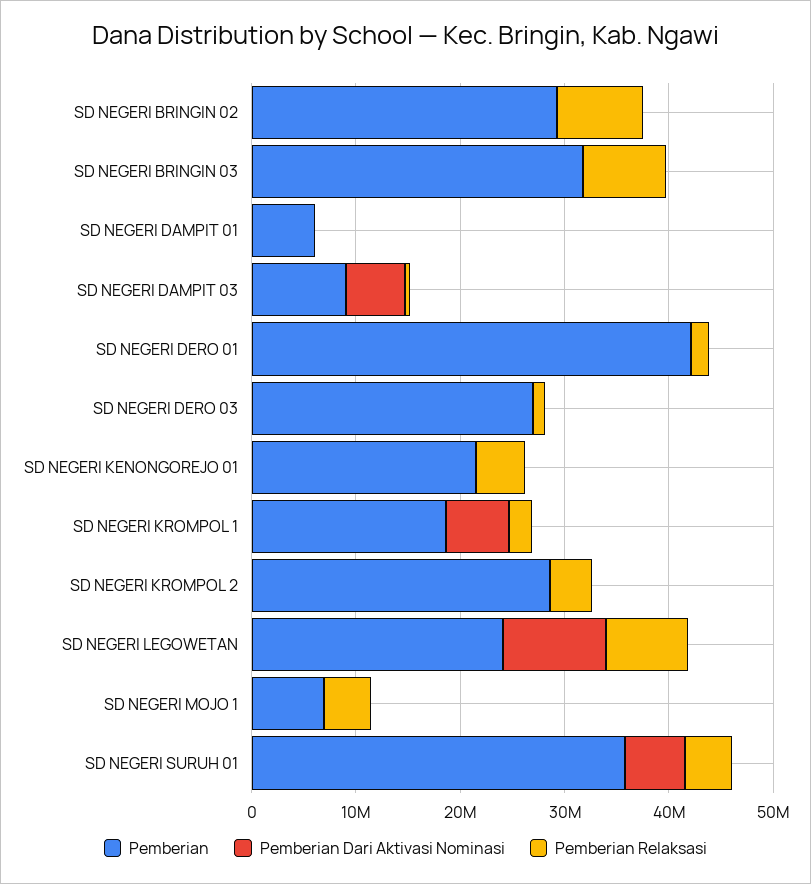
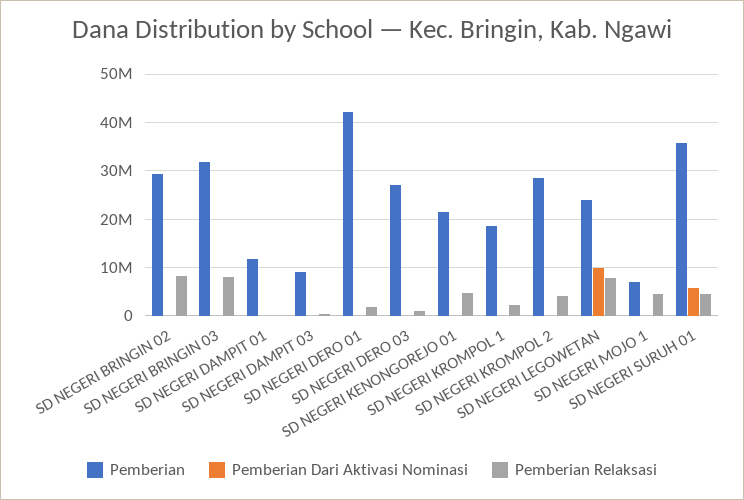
  {
    "Pemberian": {
      "SD NEGERI BRINGIN 02": 30000000,
      "SD NEGERI BRINGIN 03": 32000000,
-     "SD NEGERI DAMPIT 01": 6000000,
+     "SD NEGERI DAMPIT 01": 12000000,
      "SD NEGERI DAMPIT 03": 10000000,
      "SD NEGERI DERO 01": 42000000,
      "SD NEGERI DERO 03": 28000000,
      "SD NEGERI KENONGOREJO 01": 22000000,
      "SD NEGERI KROMPOL 1": 18000000,
      "SD NEGERI KROMPOL 2": 28000000,
      "SD NEGERI LEGOWETAN": 24000000,
      "SD NEGERI MOJO 1": 6000000,
      "SD NEGERI SURUH 01": 36000000
    },
    "Pemberian Dari Aktivasi Nominasi": {
      "SD NEGERI BRINGIN 02": 0,
      "SD NEGERI BRINGIN 03": 0,
      "SD NEGERI DAMPIT 01": 0,
-     "SD NEGERI DAMPIT 03": 6000000,
+     "SD NEGERI DAMPIT 03": 0,
      "SD NEGERI DERO 01": 0,
      "SD NEGERI DERO 03": 0,
      "SD NEGERI KENONGOREJO 01": 0,
-     "SD NEGERI KROMPOL 1": 6000000,
+     "SD NEGERI KROMPOL 1": 0,
      "SD NEGERI KROMPOL 2": 0,
      "SD NEGERI LEGOWETAN": 10000000,
      "SD NEGERI MOJO 1": 0,
      "SD NEGERI SURUH 01": 6000000
    },
    "Pemberian Relaksasi": {
      "SD NEGERI BRINGIN 02": 8000000,
      "SD NEGERI BRINGIN 03": 8000000,
      "SD NEGERI DAMPIT 01": 0,
      "SD NEGERI DAMPIT 03": 0,
      "SD NEGERI DERO 01": 2000000,
      "SD NEGERI DERO 03": 2000000,
      "SD NEGERI KENONGOREJO 01": 4000000,
      "SD NEGERI KROMPOL 1": 2000000,
      "SD NEGERI KROMPOL 2": 4000000,
      "SD NEGERI LEGOWETAN": 8000000,
      "SD NEGERI MOJO 1": 4000000,
      "SD NEGERI SURUH 01": 4000000
    }
  }

